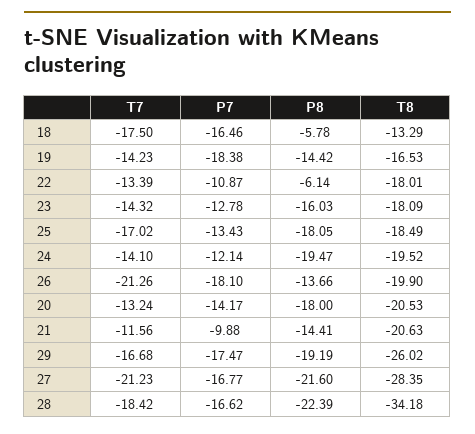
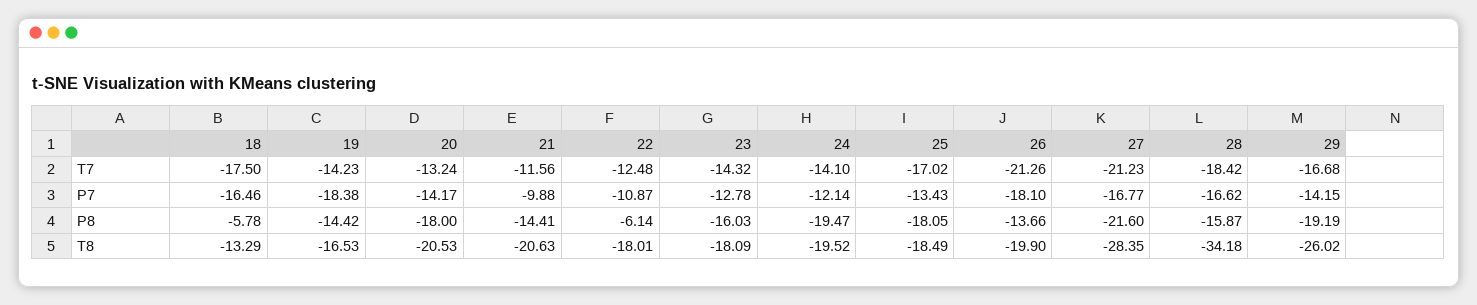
  {
    "T7": {
      "18": -17.5,
      "19": -14.23,
-     "22": -13.39,
+     "22": -12.48,
      "23": -14.32,
      "25": -17.02,
      "24": -14.1,
      "26": -21.26,
      "20": -13.24,
      "21": -11.56,
      "29": -16.68,
      "27": -21.23,
      "28": -18.42
    },
    "P7": {
      "18": -16.46,
      "19": -18.38,
      "22": -10.87,
      "23": -12.78,
      "25": -13.43,
      "24": -12.14,
      "26": -18.1,
      "20": -14.17,
      "21": -9.88,
-     "29": -17.47,
+     "29": -14.15,
      "27": -16.77,
      "28": -16.62
    },
    "P8": {
      "18": -5.78,
      "19": -14.42,
      "22": -6.14,
      "23": -16.03,
      "25": -18.05,
      "24": -19.47,
      "26": -13.66,
      "20": -18,
      "21": -14.41,
      "29": -19.19,
      "27": -21.6,
-     "28": -22.39
+     "28": -15.87
    },
    "T8": {
      "18": -13.29,
      "19": -16.53,
      "22": -18.01,
      "23": -18.09,
      "25": -18.49,
      "24": -19.52,
      "26": -19.9,
      "20": -20.53,
      "21": -20.63,
      "29": -26.02,
      "27": -28.35,
      "28": -34.18
    }
  }

